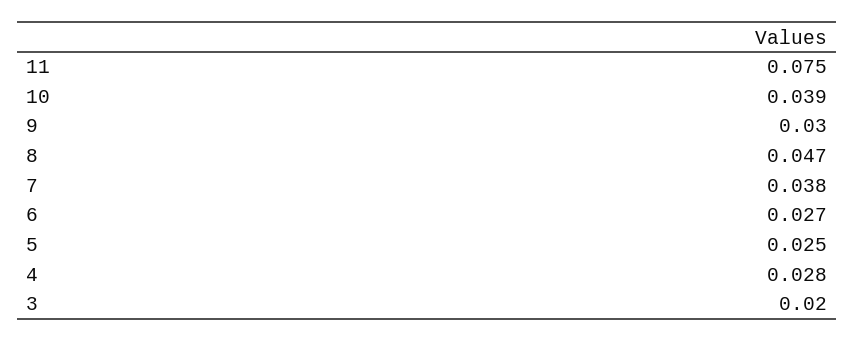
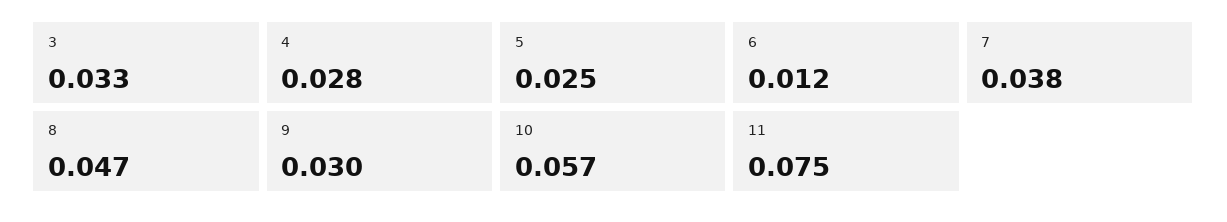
  {
    "11": 0.075,
-   "10": 0.039,
+   "10": 0.057,
    "9": 0.03,
    "8": 0.047,
    "7": 0.038,
-   "6": 0.027,
+   "6": 0.012,
    "5": 0.025,
    "4": 0.028,
-   "3": 0.02
+   "3": 0.033
  }

